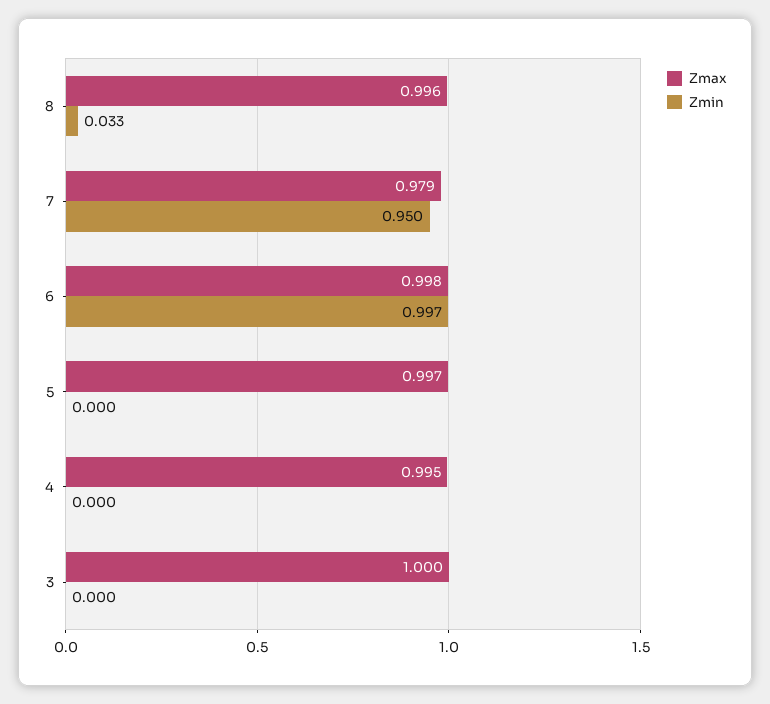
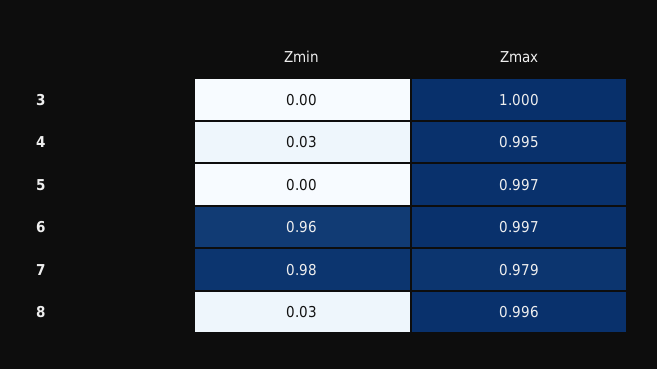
  {
    "Zmax": {
      "8": 0.996,
      "7": 0.979,
-     "6": 0.998,
+     "6": 0.997,
      "5": 0.997,
      "4": 0.995,
      "3": 1
    },
    "Zmin": {
      "8": 0.033,
-     "7": 0.95,
+     "7": 0.98,
-     "6": 0.997,
+     "6": 0.96,
      "5": 0,
-     "4": 0,
+     "4": 0.03,
      "3": 0
    }
  }

